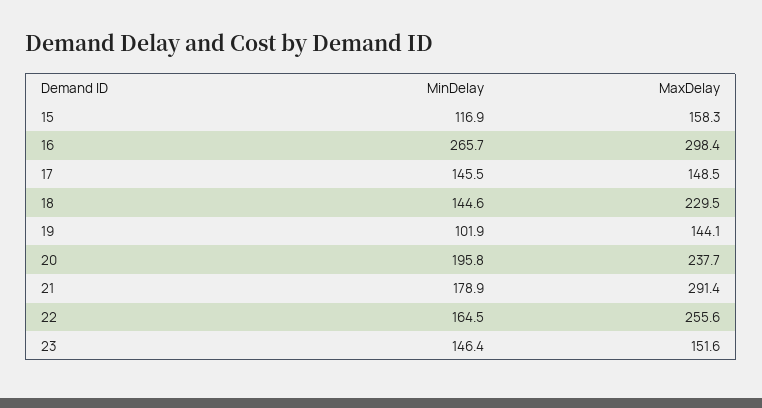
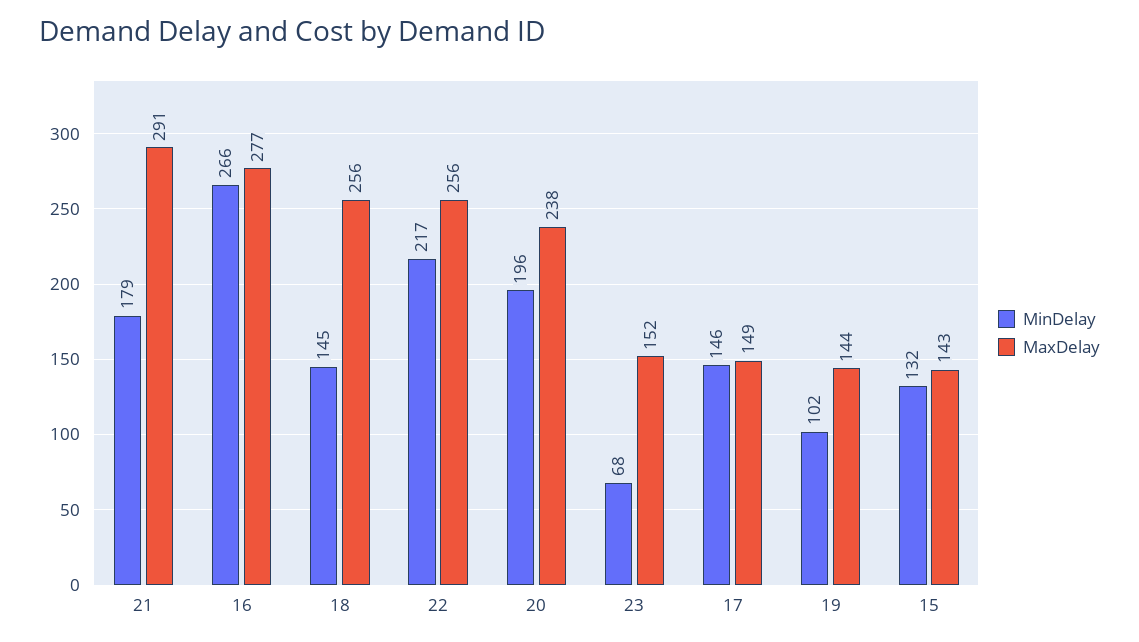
  {
    "MinDelay": {
-     "15": 116.9,
+     "15": 132,
      "16": 265.7,
      "17": 145.5,
      "18": 144.6,
      "19": 101.9,
      "20": 195.8,
      "21": 178.9,
-     "22": 164.5,
+     "22": 217,
-     "23": 146.4
+     "23": 68
    },
    "MaxDelay": {
-     "15": 158.3,
+     "15": 143,
-     "16": 298.4,
+     "16": 277,
      "17": 148.5,
-     "18": 229.5,
+     "18": 256,
      "19": 144.1,
      "20": 237.7,
      "21": 291.4,
      "22": 255.6,
      "23": 151.6
    }
  }

